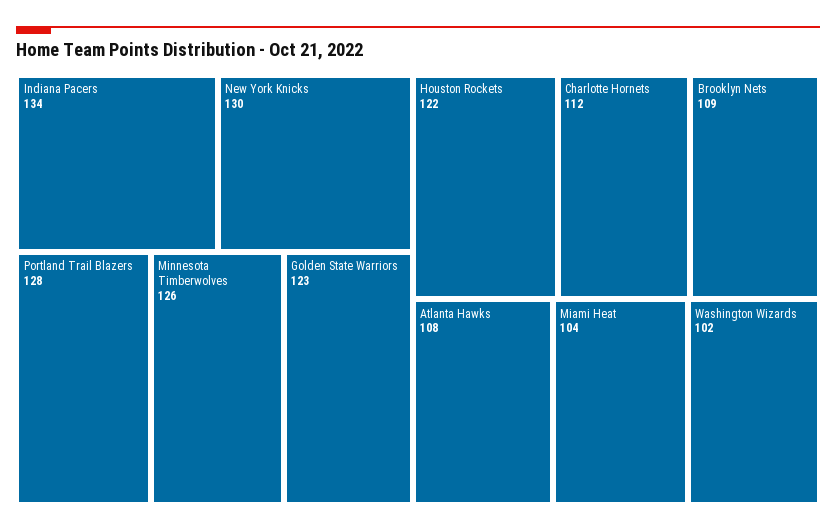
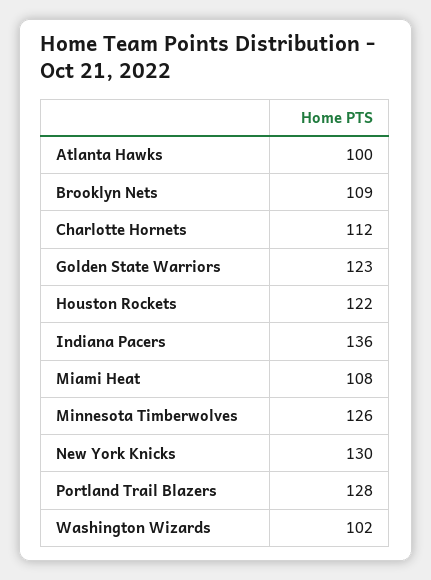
  {
-   "Indiana Pacers": 134,
+   "Indiana Pacers": 136,
    "New York Knicks": 130,
    "Portland Trail Blazers": 128,
    "Minnesota Timberwolves": 126,
    "Golden State Warriors": 123,
    "Houston Rockets": 122,
    "Charlotte Hornets": 112,
    "Brooklyn Nets": 109,
-   "Atlanta Hawks": 108,
+   "Atlanta Hawks": 100,
-   "Miami Heat": 104,
+   "Miami Heat": 108,
    "Washington Wizards": 102
  }

